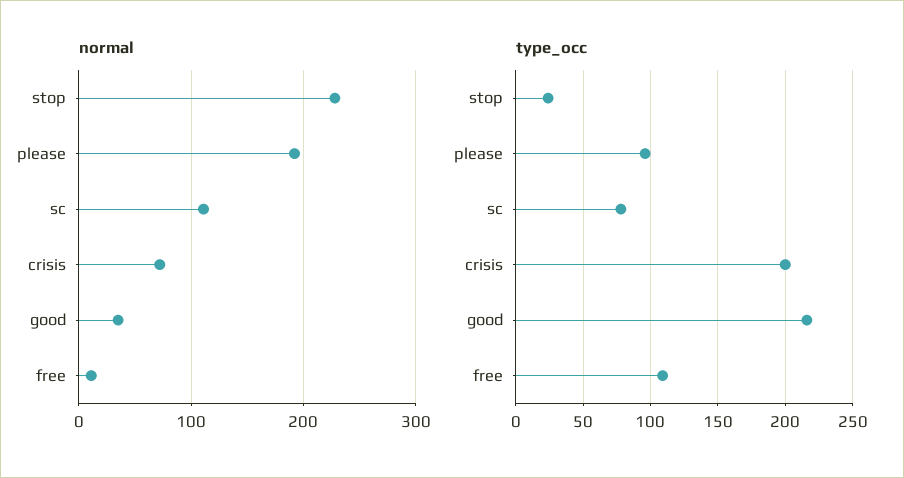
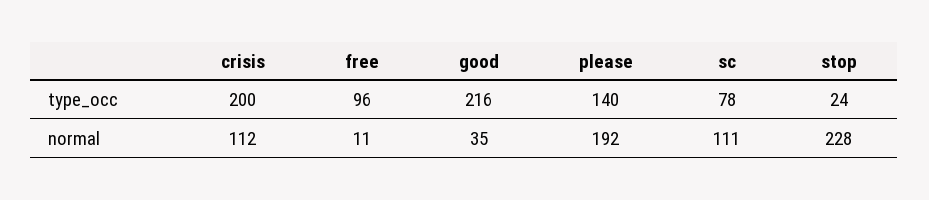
  {
    "normal": {
      "stop": 228,
      "please": 192,
      "sc": 111,
-     "crisis": 70,
+     "crisis": 112,
      "good": 35,
      "free": 11
    },
    "type_occ": {
      "stop": 24,
-     "please": 95,
+     "please": 140,
      "sc": 78,
      "crisis": 200,
      "good": 216,
-     "free": 110
+     "free": 96
    }
  }

